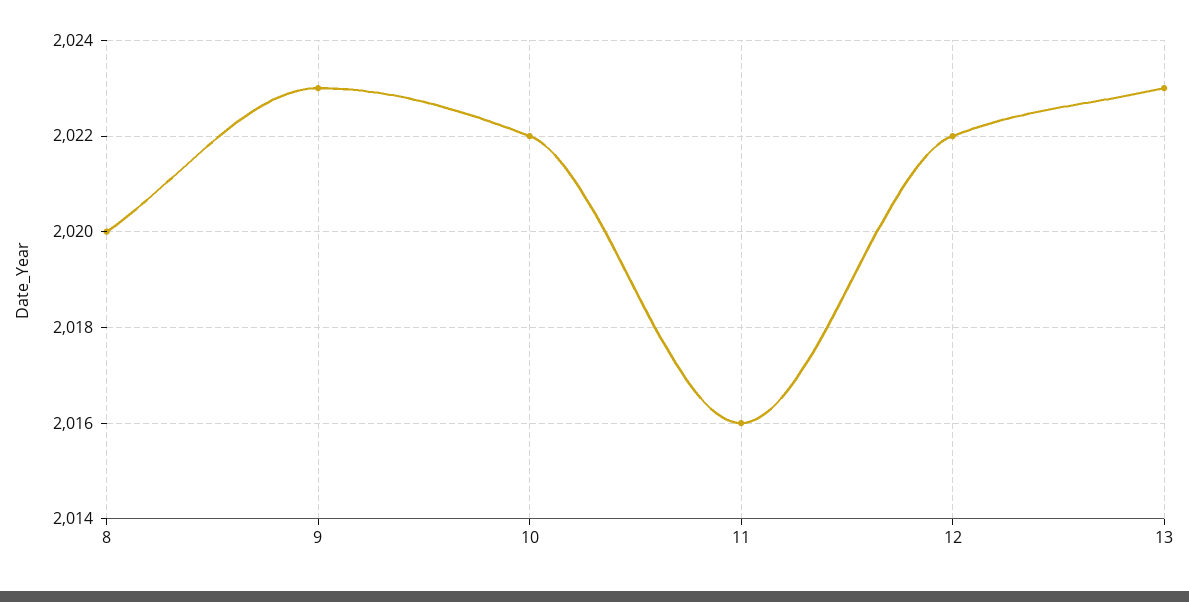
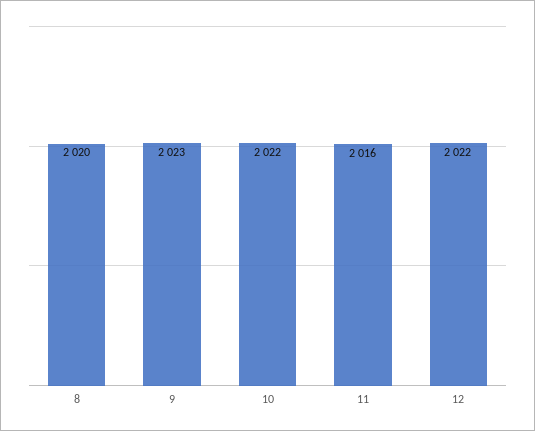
  {
    "8": 2020,
    "9": 2023,
    "10": 2022,
    "11": 2016,
-   "12": 2022,
+   "12": 2022
-   "13": 2023
  }

